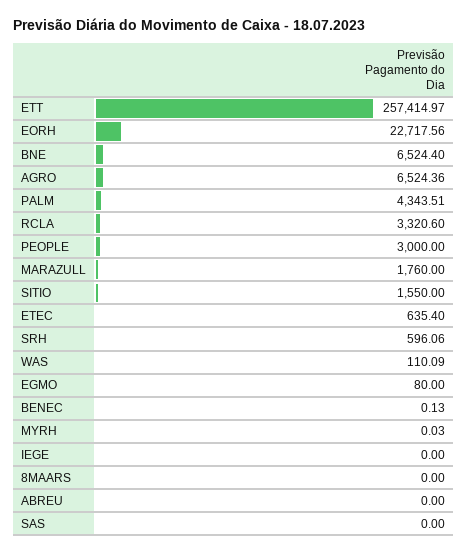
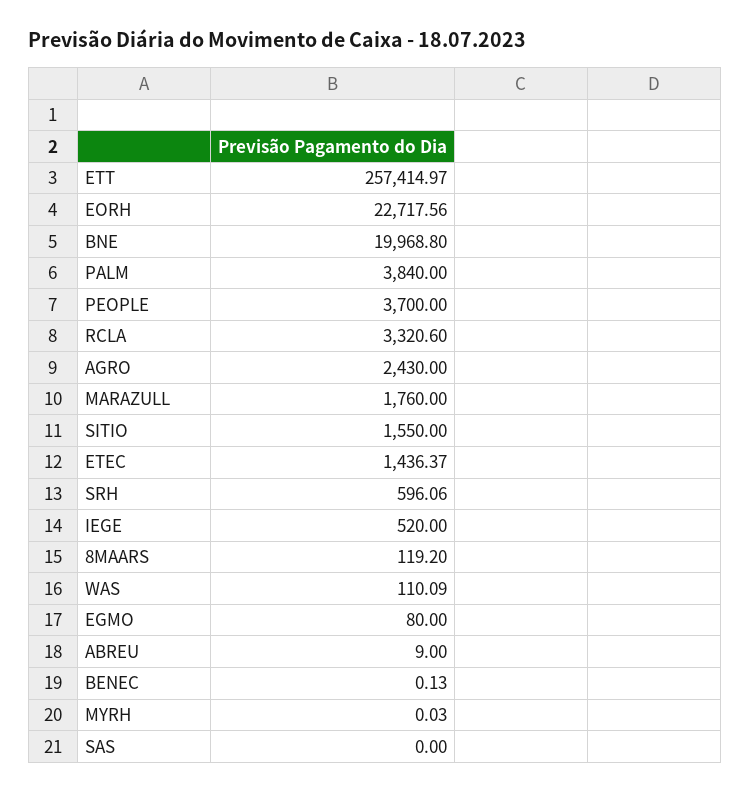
  {
    "ETT": 257414.97,
    "EORH": 22717.56,
-   "BNE": 6524.4,
+   "BNE": 19968.8,
-   "AGRO": 6524.36,
+   "AGRO": 2430,
-   "PALM": 4343.51,
+   "PALM": 3840,
    "RCLA": 3320.6,
-   "PEOPLE": 3000,
+   "PEOPLE": 3700,
    "MARAZULL": 1760,
    "SITIO": 1550,
-   "ETEC": 635.4,
+   "ETEC": 1436.37,
    "SRH": 596.06,
    "WAS": 110.09,
    "EGMO": 80,
    "BENEC": 0.13,
    "MYRH": 0.03,
-   "IEGE": 0,
+   "IEGE": 520,
-   "8MAARS": 0,
+   "8MAARS": 119.2,
-   "ABREU": 0,
+   "ABREU": 9,
    "SAS": 0
  }

